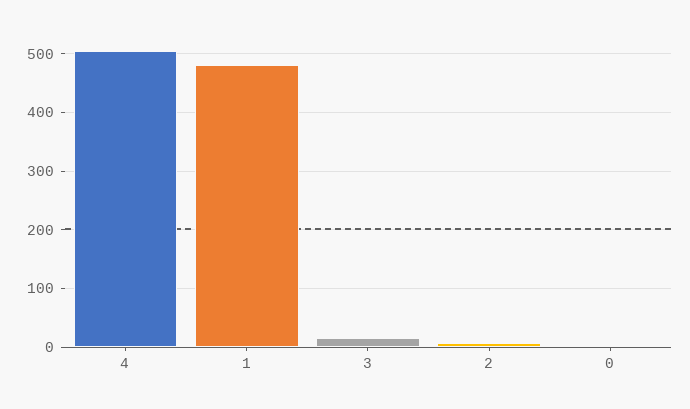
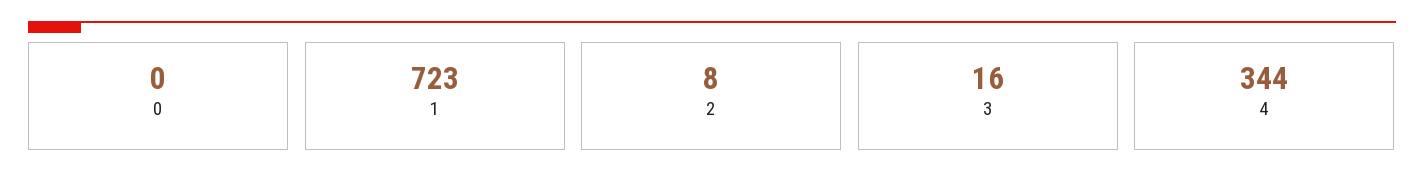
  {
-   "4": 500,
+   "4": 344,
-   "1": 480,
+   "1": 723,
    "3": 16,
    "2": 8,
    "0": 0
  }

